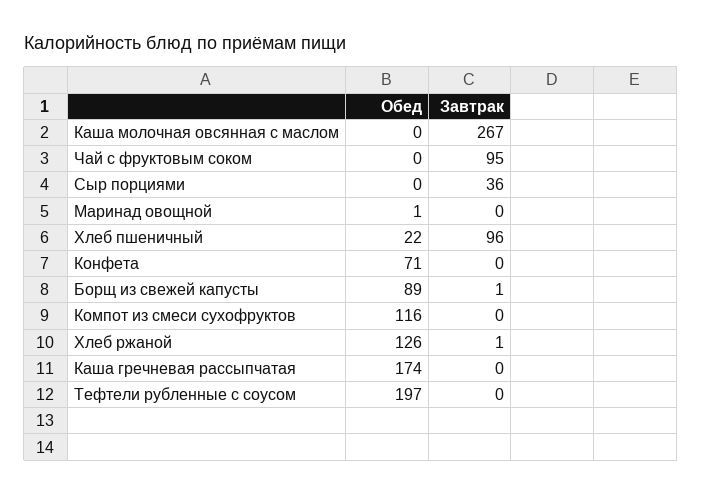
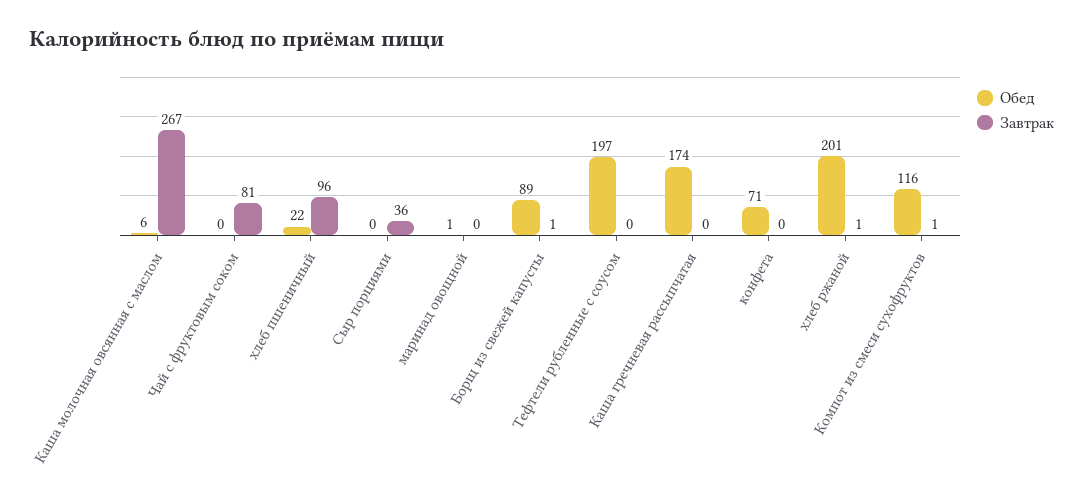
  {
    "Обед": {
-     "Каша молочная овсянная с маслом": 0,
+     "Каша молочная овсянная с маслом": 6,
      "Чай с фруктовым соком": 0,
      "Сыр порциями": 0,
      "Маринад овощной": 1,
      "Хлеб пшеничный": 22,
      "Конфета": 71,
      "Борщ из свежей капусты": 89,
      "Компот из смеси сухофруктов": 116,
-     "Хлеб ржаной": 126,
+     "Хлеб ржаной": 201,
      "Каша гречневая рассыпчатая": 174,
      "Тефтели рубленные с соусом": 197
    },
    "Завтрак": {
      "Каша молочная овсянная с маслом": 267,
-     "Чай с фруктовым соком": 95,
+     "Чай с фруктовым соком": 81,
      "Сыр порциями": 36,
      "Маринад овощной": 0,
      "Хлеб пшеничный": 96,
      "Конфета": 0,
      "Борщ из свежей капусты": 1,
-     "Компот из смеси сухофруктов": 0,
+     "Компот из смеси сухофруктов": 1,
      "Хлеб ржаной": 1,
      "Каша гречневая рассыпчатая": 0,
      "Тефтели рубленные с соусом": 0
    }
  }

